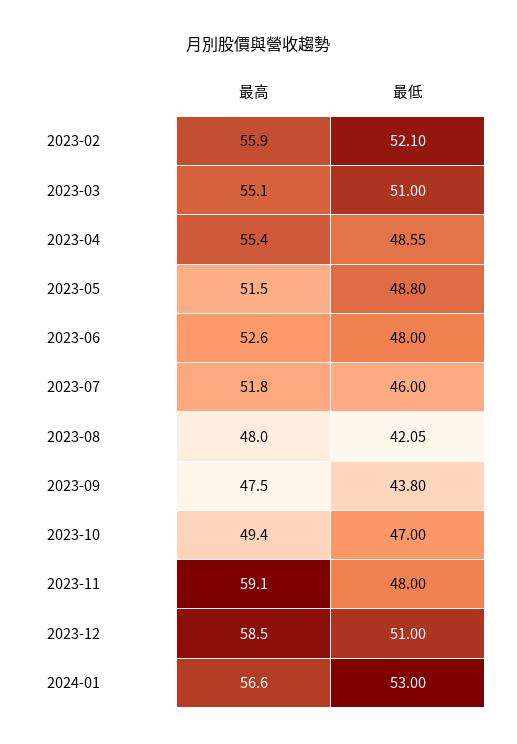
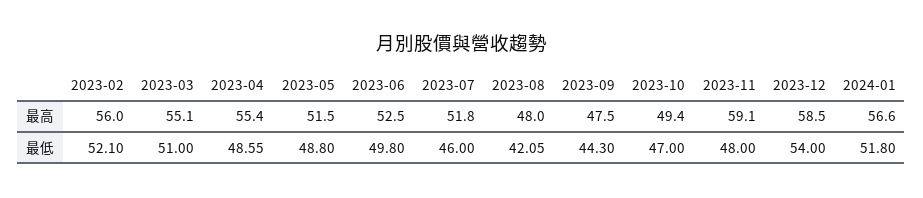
  {
    "最高": {
-     "2023-02": 55.9,
+     "2023-02": 56,
      "2023-03": 55.1,
      "2023-04": 55.4,
      "2023-05": 51.5,
-     "2023-06": 52.6,
+     "2023-06": 52.5,
      "2023-07": 51.8,
      "2023-08": 48,
      "2023-09": 47.5,
      "2023-10": 49.4,
      "2023-11": 59.1,
      "2023-12": 58.5,
      "2024-01": 56.6
    },
    "最低": {
      "2023-02": 52.1,
      "2023-03": 51,
      "2023-04": 48.55,
      "2023-05": 48.8,
-     "2023-06": 48,
+     "2023-06": 49.8,
      "2023-07": 46,
      "2023-08": 42.05,
-     "2023-09": 43.8,
+     "2023-09": 44.3,
      "2023-10": 47,
      "2023-11": 48,
-     "2023-12": 51,
+     "2023-12": 54,
-     "2024-01": 53
+     "2024-01": 51.8
    }
  }

